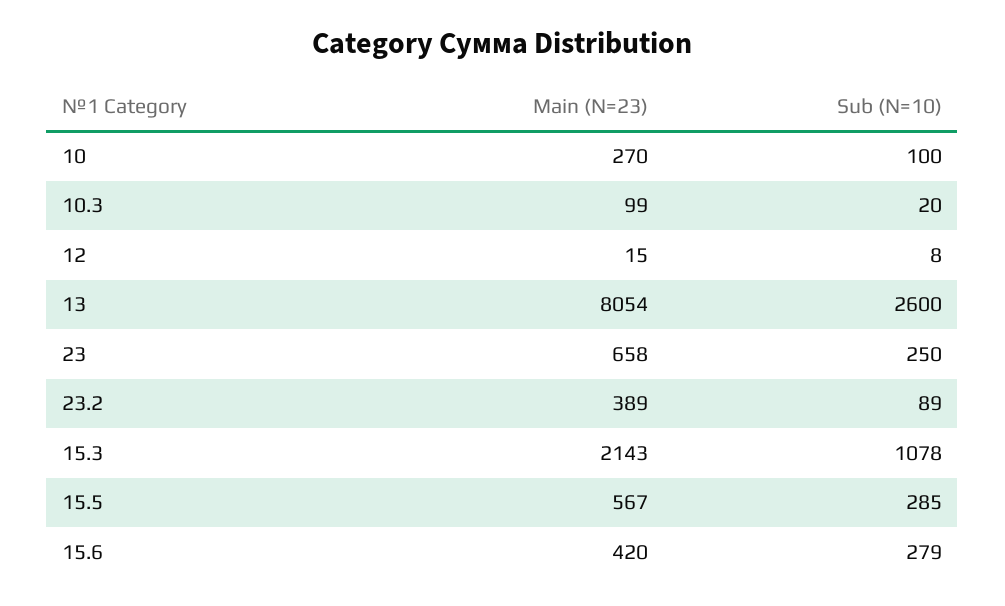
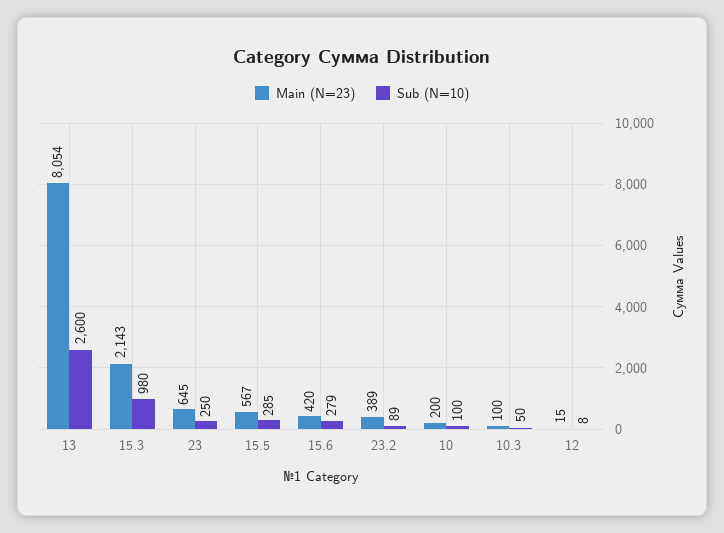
  {
    "Main (N=23)": {
-     "10": 270,
+     "10": 200,
-     "10.3": 99,
+     "10.3": 100,
      "12": 15,
      "13": 8054,
-     "23": 658,
+     "23": 645,
      "23.2": 389,
      "15.3": 2143,
      "15.5": 567,
      "15.6": 420
    },
    "Sub (N=10)": {
      "10": 100,
-     "10.3": 20,
+     "10.3": 50,
      "12": 8,
      "13": 2600,
      "23": 250,
      "23.2": 89,
-     "15.3": 1078,
+     "15.3": 980,
      "15.5": 285,
      "15.6": 279
    }
  }

